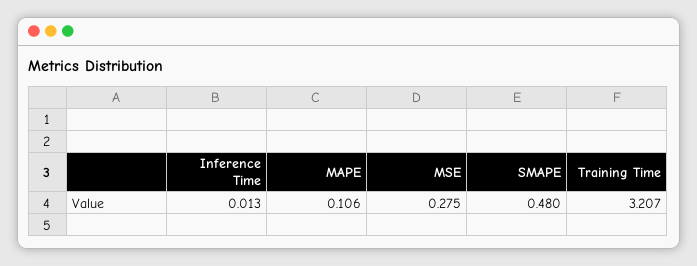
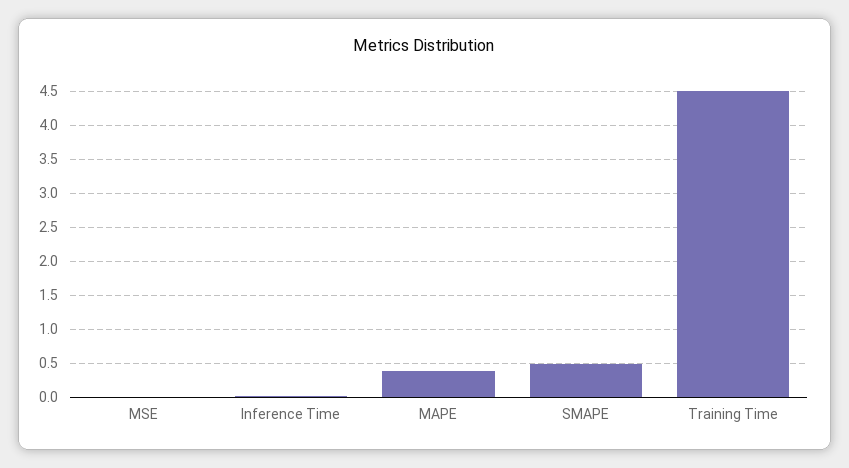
  {
    "Inference Time": 0.013,
-   "MAPE": 0.106,
+   "MAPE": 0.4,
-   "MSE": 0.275,
+   "MSE": 0,
    "SMAPE": 0.48,
-   "Training Time": 3.207
+   "Training Time": 4.5
  }

